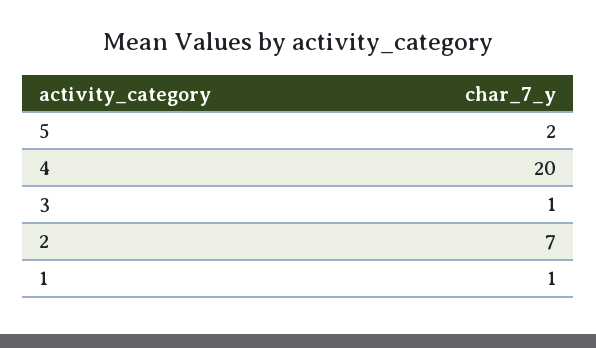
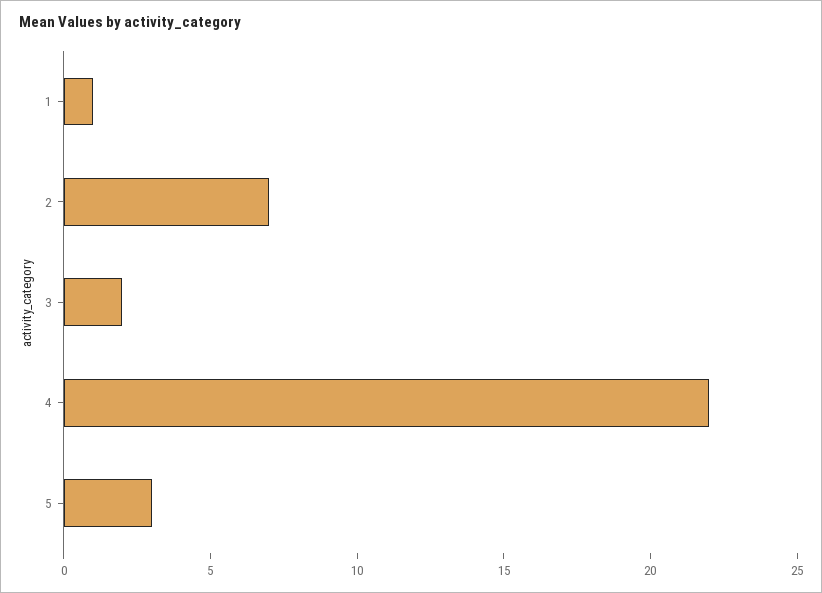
  {
-   "5": 2,
+   "5": 3,
-   "4": 20,
+   "4": 22,
-   "3": 1,
+   "3": 2,
    "2": 7,
    "1": 1
  }

